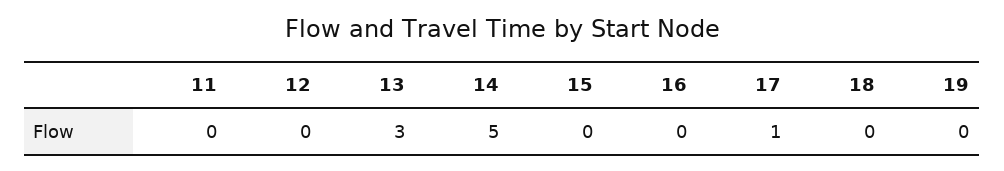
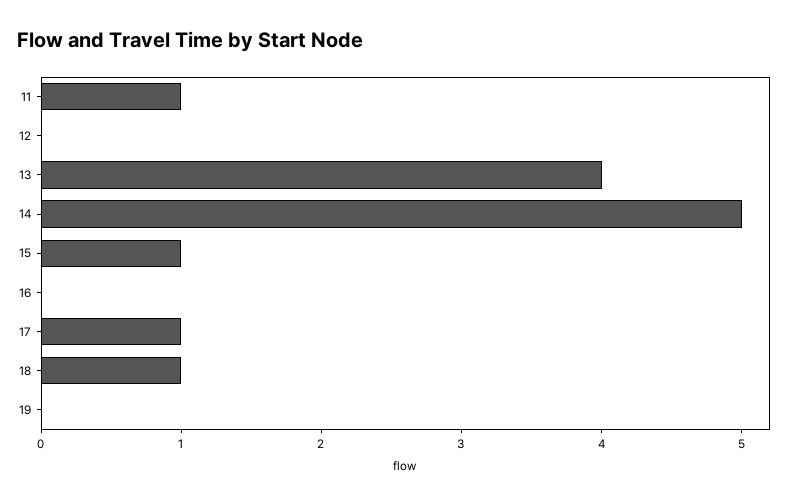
  {
-   "11": 0,
+   "11": 1,
    "12": 0,
-   "13": 3,
+   "13": 4,
    "14": 5,
-   "15": 0,
+   "15": 1,
    "16": 0,
    "17": 1,
-   "18": 0,
+   "18": 1,
    "19": 0
  }

